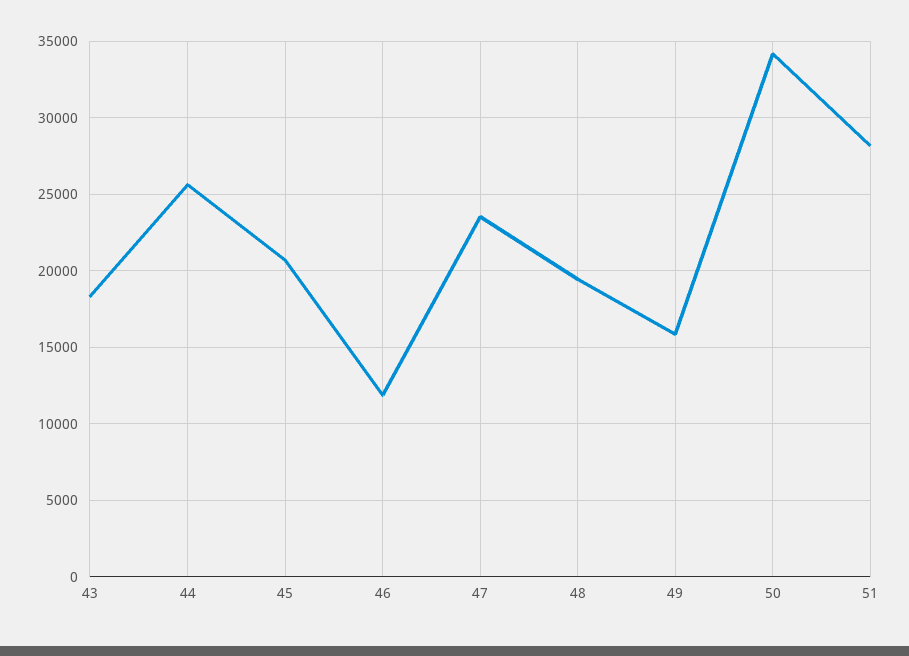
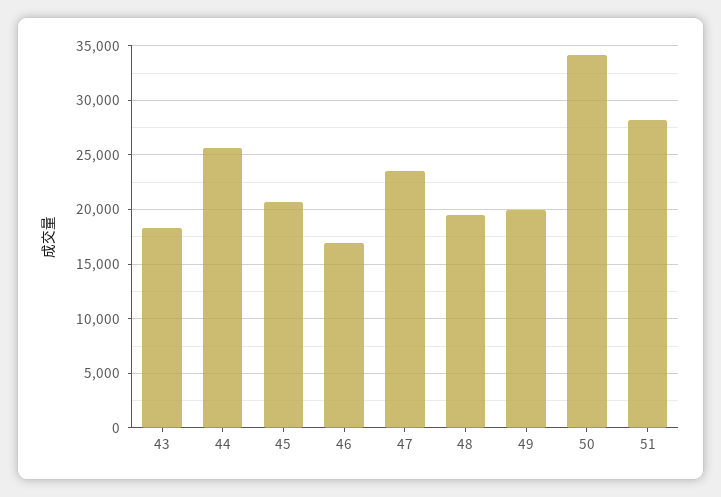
  {
    "43": 18500,
    "44": 25500,
    "45": 20500,
-   "46": 12000,
+   "46": 17000,
    "47": 23500,
    "48": 19500,
-   "49": 16000,
+   "49": 20000,
    "50": 34000,
    "51": 28000
  }

